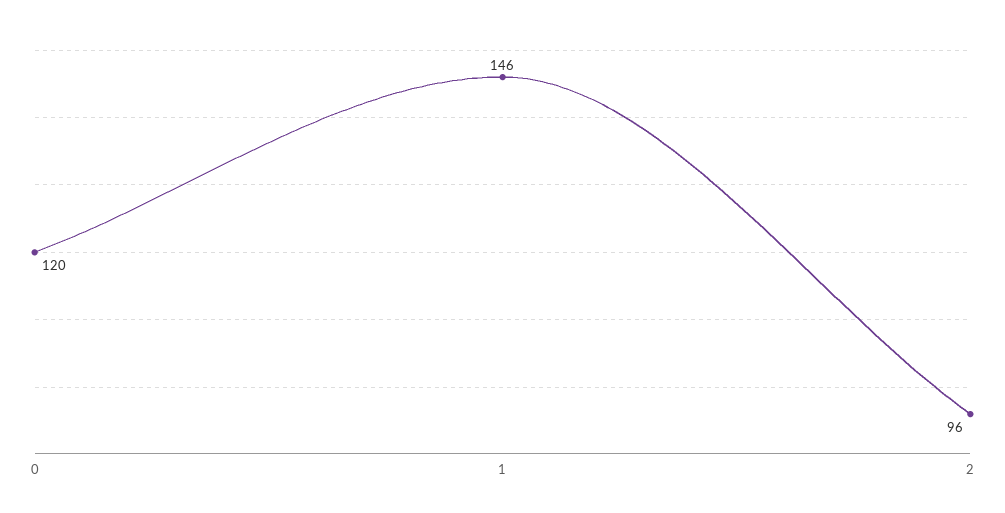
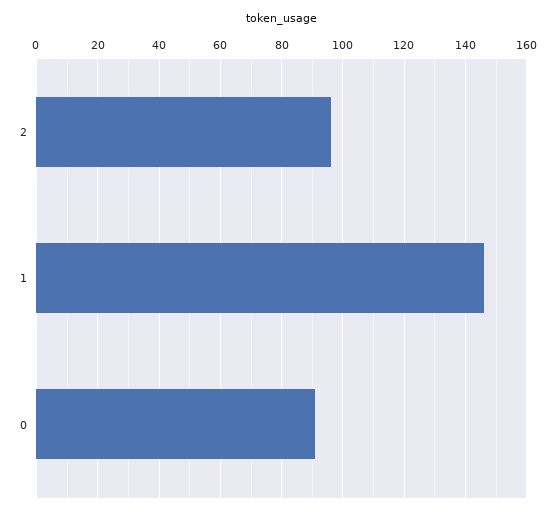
  {
-   "0": 120,
+   "0": 90,
    "1": 146,
    "2": 96
  }

